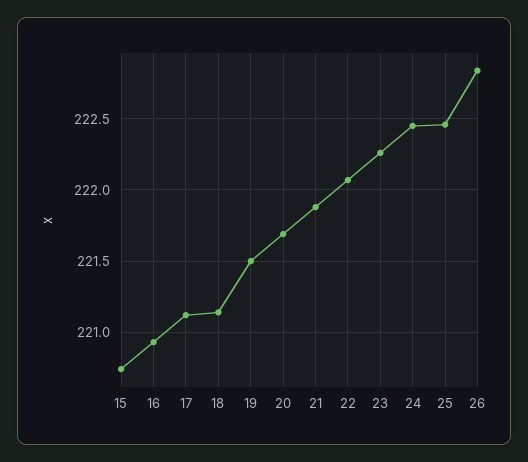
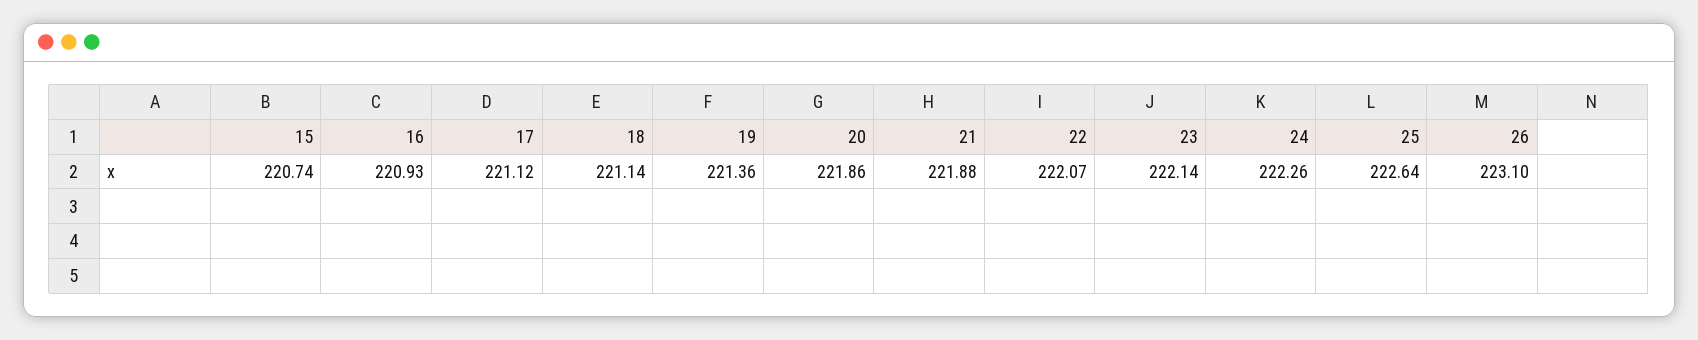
  {
    "15": 220.74,
    "16": 220.93,
    "17": 221.12,
    "18": 221.14,
-   "19": 221.5,
+   "19": 221.36,
-   "20": 221.7,
+   "20": 221.86,
    "21": 221.88,
    "22": 222.07,
-   "23": 222.25,
+   "23": 222.14,
-   "24": 222.45,
+   "24": 222.26,
-   "25": 222.45,
+   "25": 222.64,
-   "26": 222.85
+   "26": 223.1
  }

